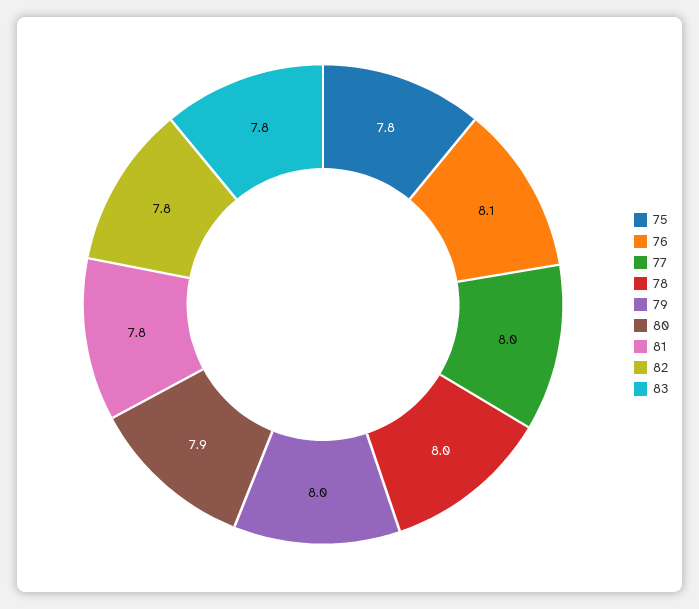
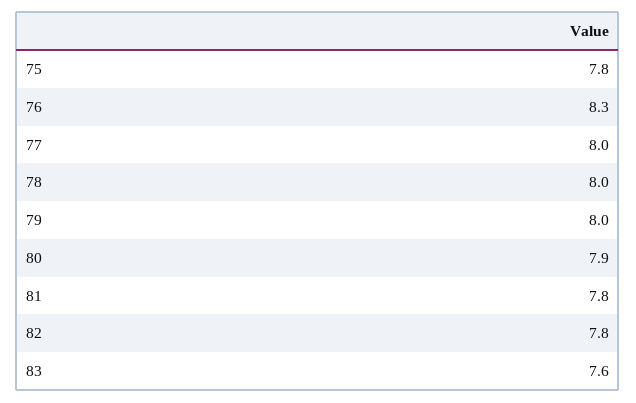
  {
    "75": 7.8,
-   "76": 8.1,
+   "76": 8.3,
    "77": 8,
    "78": 8,
    "79": 8,
    "80": 7.9,
    "81": 7.8,
    "82": 7.8,
-   "83": 7.8
+   "83": 7.6
  }

